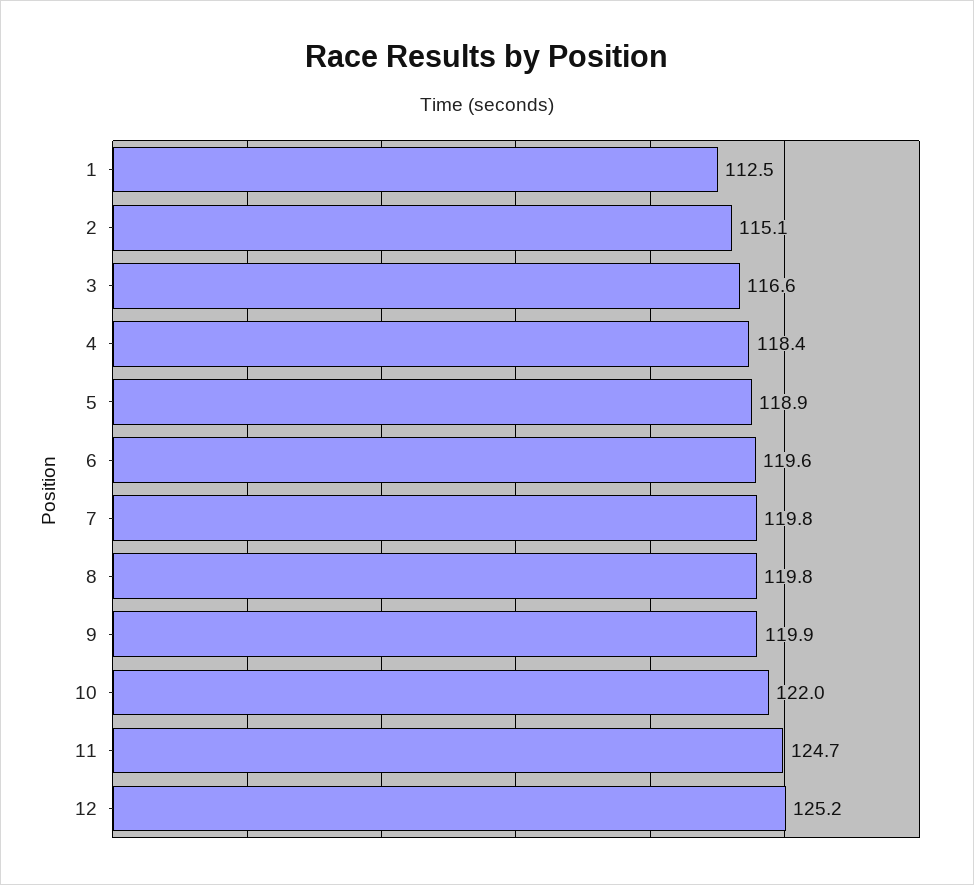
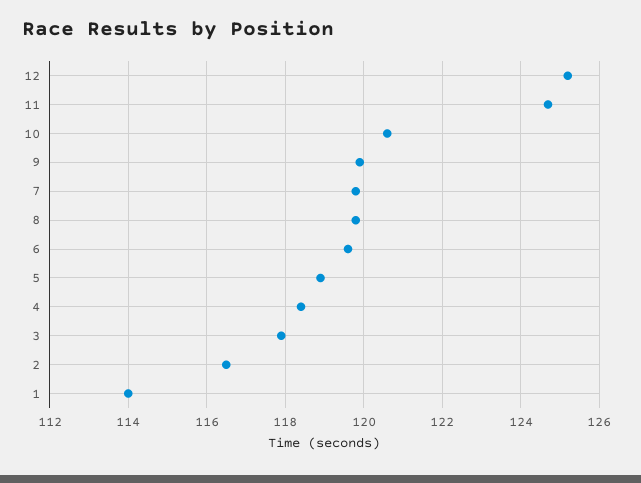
  {
-   "1": 112.5,
+   "1": 114,
-   "2": 115.1,
+   "2": 116.5,
-   "3": 116.6,
+   "3": 118,
    "4": 118.4,
    "5": 118.9,
    "6": 119.6,
    "7": 119.8,
    "8": 119.8,
    "9": 119.9,
-   "10": 122,
+   "10": 120.5,
    "11": 124.7,
    "12": 125.2
  }

